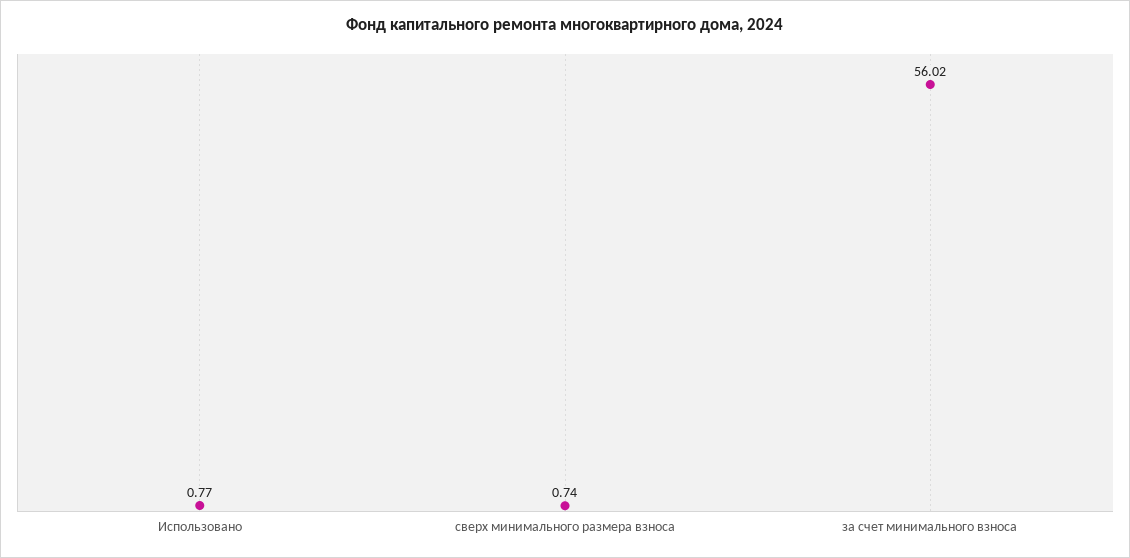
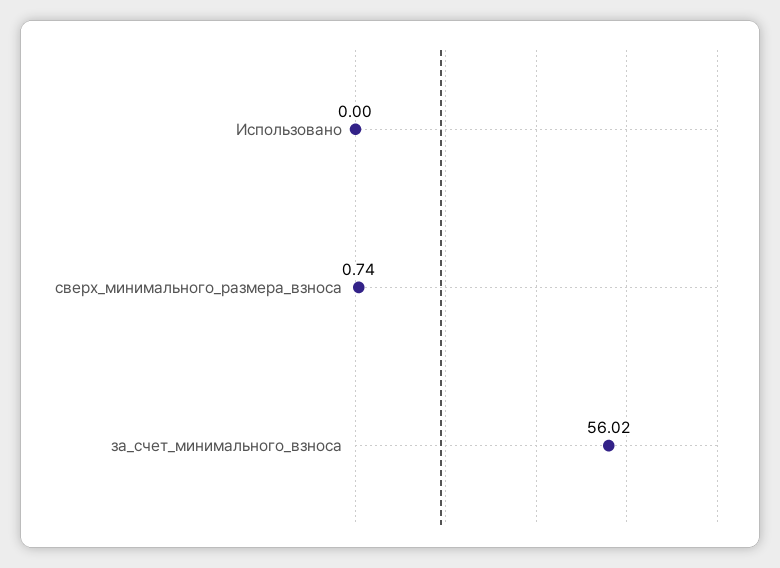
  {
-   "Использовано": 0.77,
+   "Использовано": 0,
    "сверх минимального размера взноса": 0.74,
    "за счет минимального взноса": 56.02
  }

